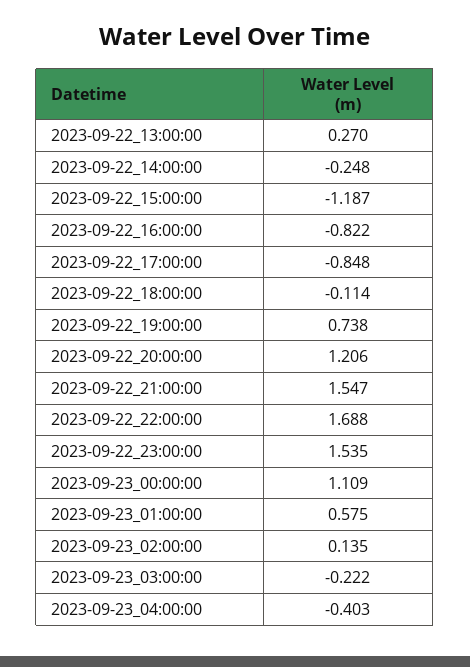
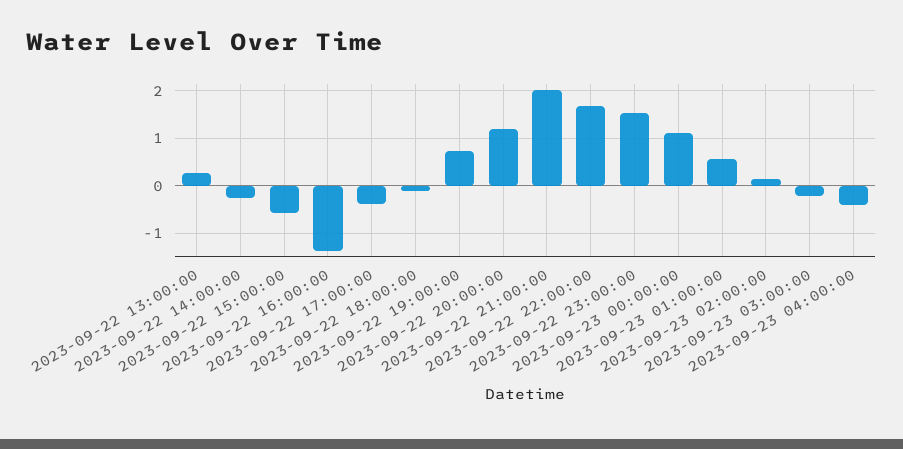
  {
    "2023-09-22_13:00:00": 0.27,
    "2023-09-22_14:00:00": -0.248,
-   "2023-09-22_15:00:00": -1.187,
+   "2023-09-22_15:00:00": -0.6,
-   "2023-09-22_16:00:00": -0.822,
+   "2023-09-22_16:00:00": -1.4,
-   "2023-09-22_17:00:00": -0.848,
+   "2023-09-22_17:00:00": -0.4,
    "2023-09-22_18:00:00": -0.114,
    "2023-09-22_19:00:00": 0.738,
    "2023-09-22_20:00:00": 1.206,
-   "2023-09-22_21:00:00": 1.547,
+   "2023-09-22_21:00:00": 2,
    "2023-09-22_22:00:00": 1.688,
    "2023-09-22_23:00:00": 1.535,
    "2023-09-23_00:00:00": 1.109,
    "2023-09-23_01:00:00": 0.575,
    "2023-09-23_02:00:00": 0.135,
    "2023-09-23_03:00:00": -0.222,
    "2023-09-23_04:00:00": -0.403
  }

